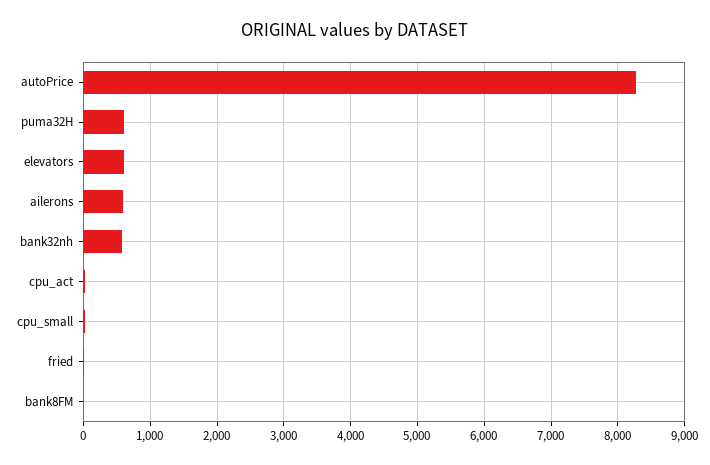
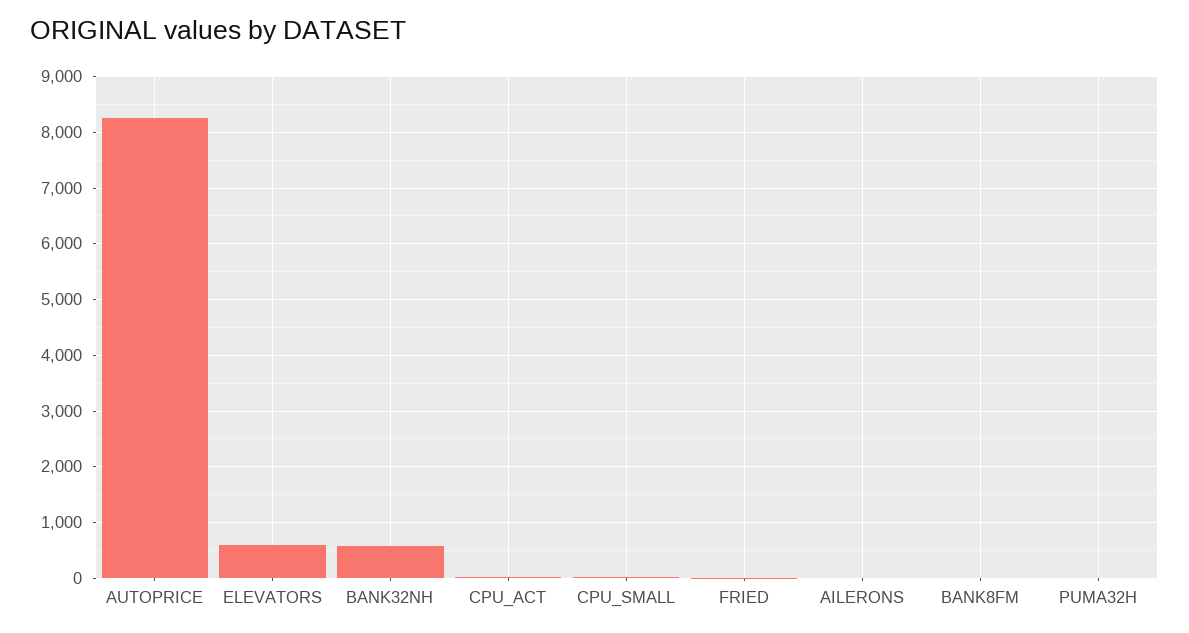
  {
    "autoPrice": 8300,
-   "puma32H": 600,
+   "puma32H": 0,
    "elevators": 600,
-   "ailerons": 600,
+   "ailerons": 0,
    "bank32nh": 600,
    "cpu_act": 0,
    "cpu_small": 0,
    "fried": 0,
    "bank8FM": 0
  }

